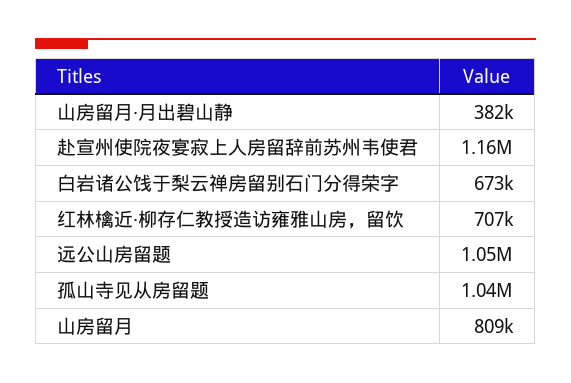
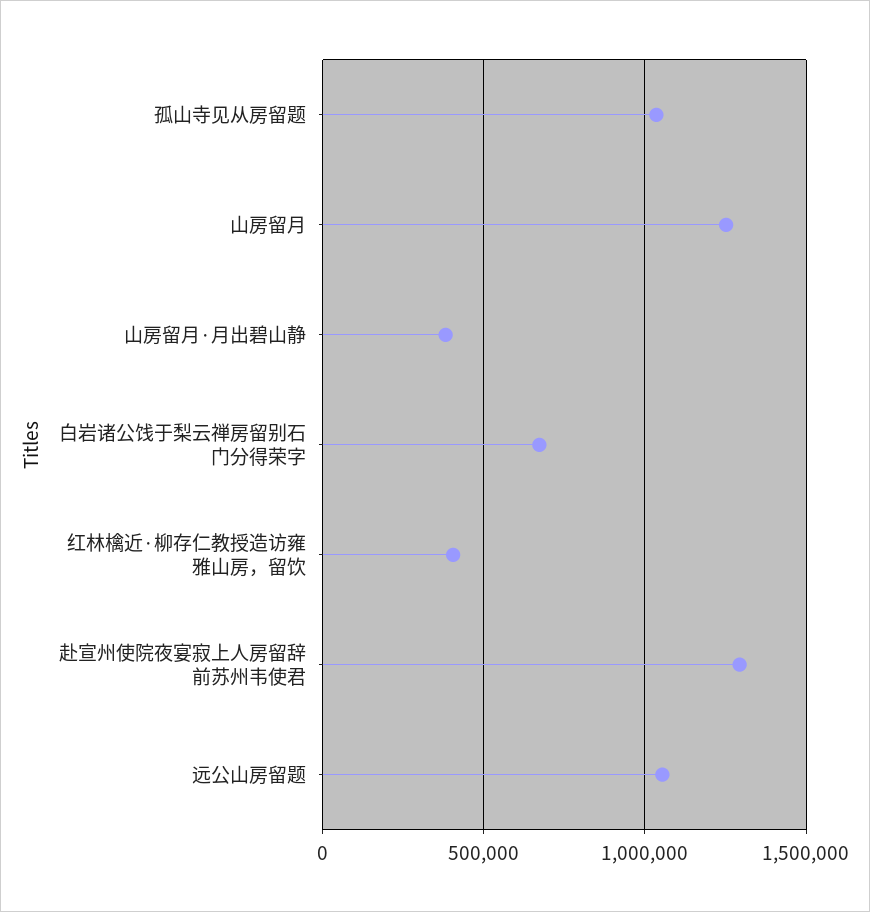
  {
    "山房留月·月出碧山静": 382000,
-   "赴宣州使院夜宴寂上人房留辞前苏州韦使君": 1160000,
+   "赴宣州使院夜宴寂上人房留辞前苏州韦使君": 1300000,
    "白岩诸公饯于梨云禅房留别石门分得荣字": 673000,
-   "红林檎近·柳存仁教授造访雍雅山房，留饮": 707000,
+   "红林檎近·柳存仁教授造访雍雅山房，留饮": 400000,
    "远公山房留题": 1050000,
    "孤山寺见从房留题": 1040000,
-   "山房留月": 809000
+   "山房留月": 1250000
  }

